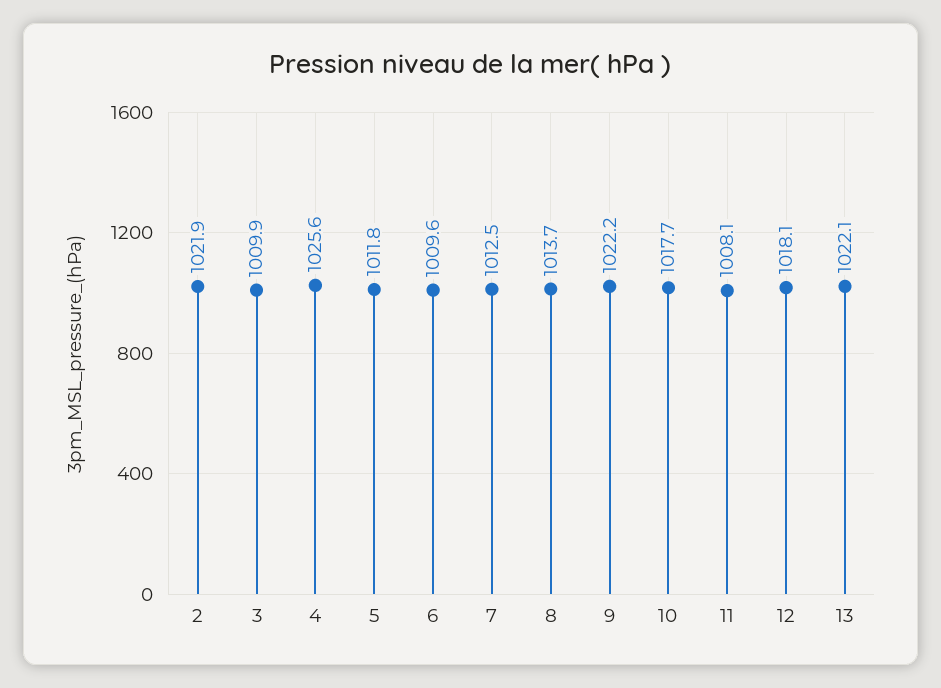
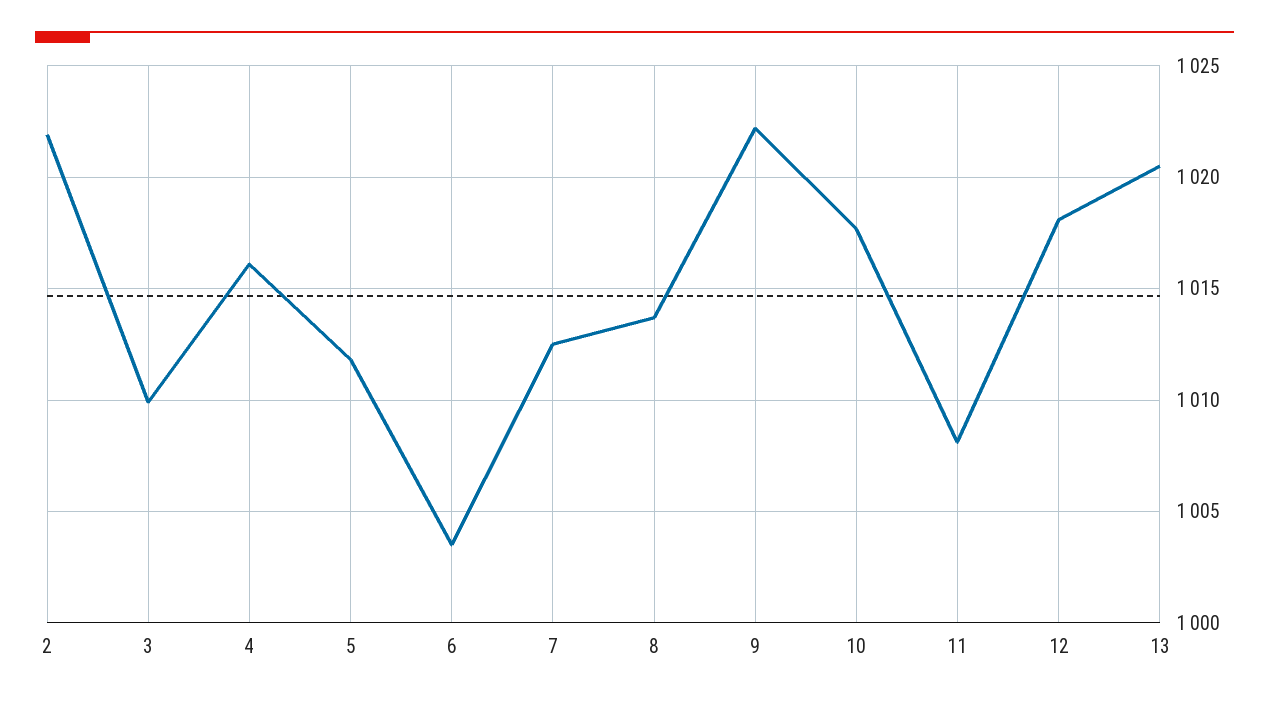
  {
    "2": 1021.9,
    "3": 1009.9,
-   "4": 1025.6,
+   "4": 1016,
    "5": 1011.8,
-   "6": 1009.6,
+   "6": 1003.5,
    "7": 1012.5,
    "8": 1013.7,
    "9": 1022.2,
    "10": 1017.7,
    "11": 1008.1,
    "12": 1018.1,
-   "13": 1022.1
+   "13": 1020.5
  }

